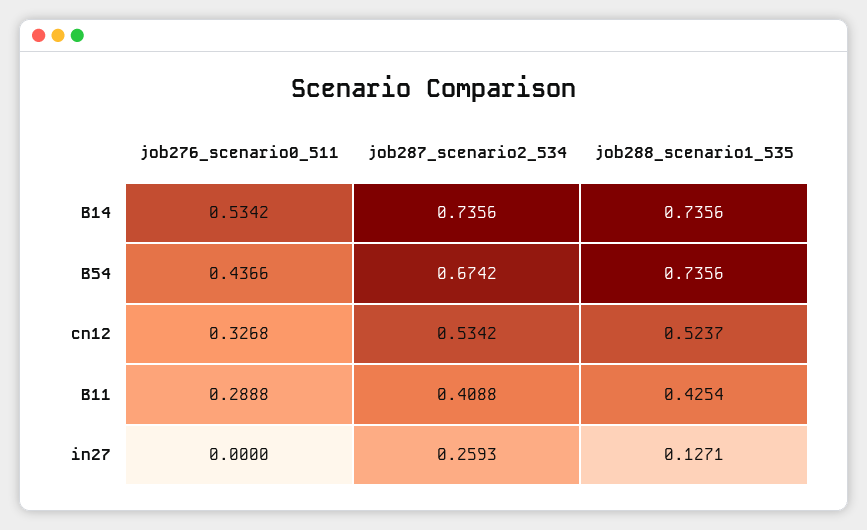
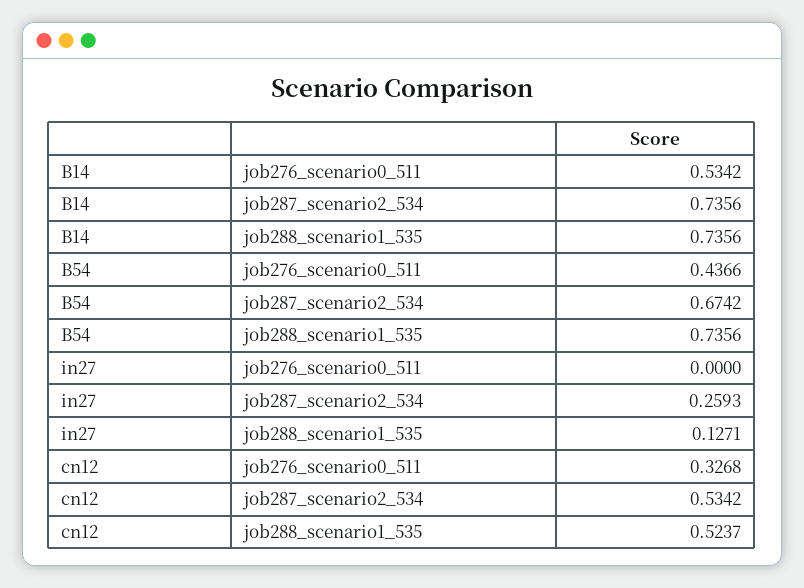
  {
    "job276_scenario0_511": {
      "B14": 0.5342,
      "B54": 0.4366,
      "cn12": 0.3268,
-     "B11": 0.2888,
      "in27": 0
    },
    "job287_scenario2_534": {
      "B14": 0.7356,
      "B54": 0.6742,
      "cn12": 0.5342,
-     "B11": 0.4088,
      "in27": 0.2593
    },
    "job288_scenario1_535": {
      "B14": 0.7356,
      "B54": 0.7356,
      "cn12": 0.5237,
-     "B11": 0.4254,
      "in27": 0.1271
    }
  }

